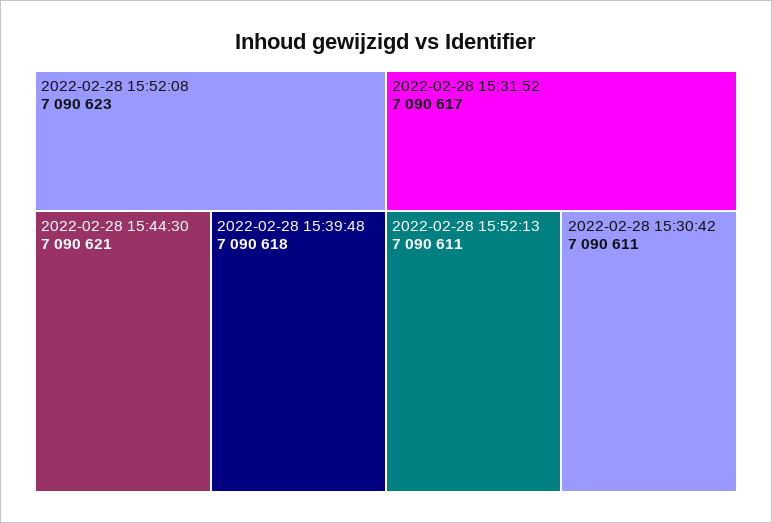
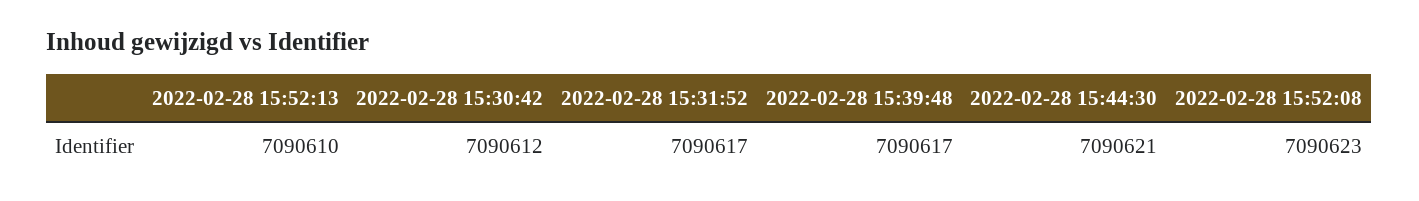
  {
    "2022-02-28 15:52:08": 7090623,
    "2022-02-28 15:44:30": 7090621,
-   "2022-02-28 15:39:48": 7090618,
+   "2022-02-28 15:39:48": 7090617,
    "2022-02-28 15:31:52": 7090617,
-   "2022-02-28 15:52:13": 7090611,
+   "2022-02-28 15:52:13": 7090610,
-   "2022-02-28 15:30:42": 7090611
+   "2022-02-28 15:30:42": 7090612
  }

